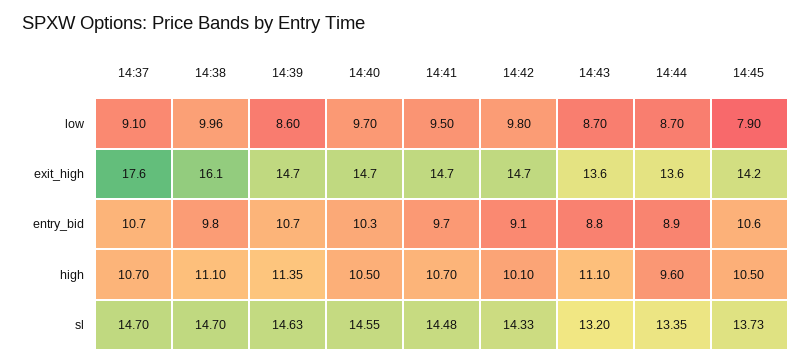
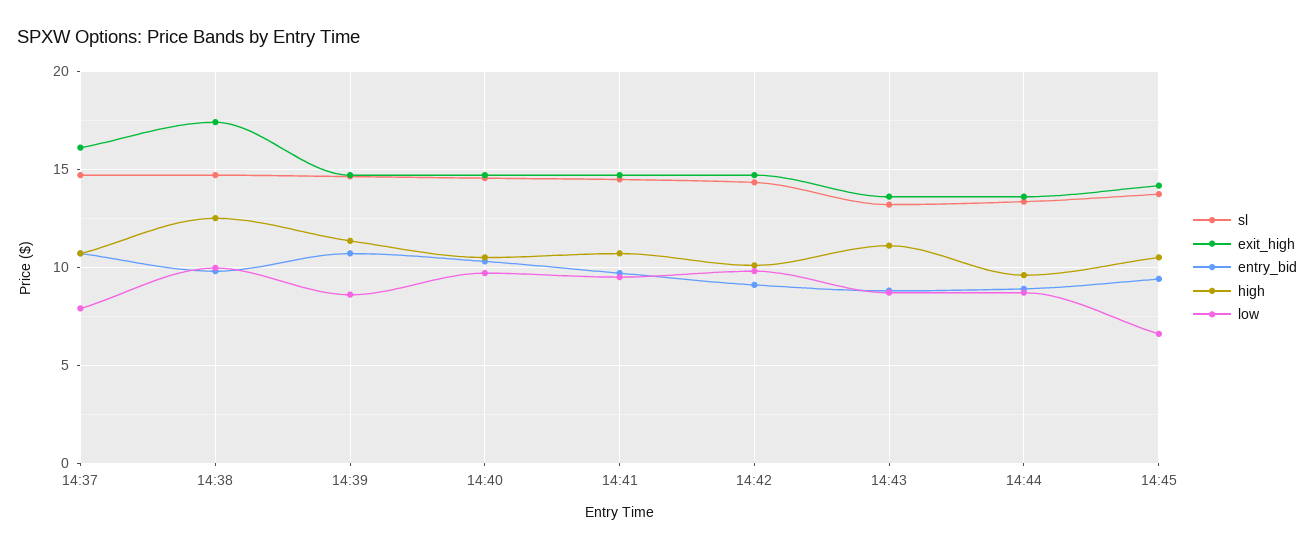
  {
    "low": {
-     "14:37": 9.1,
+     "14:37": 8,
      "14:38": 9.96,
      "14:39": 8.6,
      "14:40": 9.7,
      "14:41": 9.5,
      "14:42": 9.8,
      "14:43": 8.7,
      "14:44": 8.7,
-     "14:45": 7.9
+     "14:45": 6.5
    },
    "exit_high": {
-     "14:37": 17.6,
+     "14:37": 16,
-     "14:38": 16.1,
+     "14:38": 17.5,
      "14:39": 14.7,
      "14:40": 14.7,
      "14:41": 14.7,
      "14:42": 14.7,
      "14:43": 13.6,
      "14:44": 13.6,
      "14:45": 14.2
    },
    "entry_bid": {
      "14:37": 10.7,
      "14:38": 9.8,
      "14:39": 10.7,
      "14:40": 10.3,
      "14:41": 9.7,
      "14:42": 9.1,
      "14:43": 8.8,
      "14:44": 8.9,
-     "14:45": 10.6
+     "14:45": 9.5
    },
    "high": {
      "14:37": 10.7,
-     "14:38": 11.1,
+     "14:38": 12.5,
      "14:39": 11.35,
      "14:40": 10.5,
      "14:41": 10.7,
      "14:42": 10.1,
      "14:43": 11.1,
      "14:44": 9.6,
      "14:45": 10.5
    },
    "sl": {
      "14:37": 14.7,
      "14:38": 14.7,
      "14:39": 14.63,
      "14:40": 14.55,
      "14:41": 14.48,
      "14:42": 14.33,
      "14:43": 13.2,
      "14:44": 13.35,
      "14:45": 13.73
    }
  }

